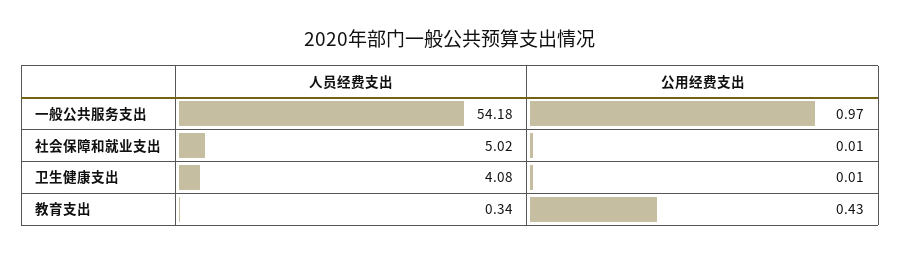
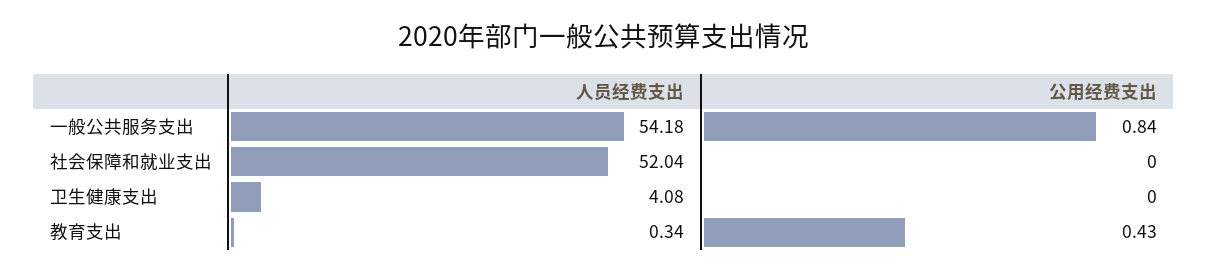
  {
    "人员经费支出": {
      "一般公共服务支出": 54.18,
-     "社会保障和就业支出": 5.02,
+     "社会保障和就业支出": 52.04,
      "卫生健康支出": 4.08,
      "教育支出": 0.34
    },
    "公用经费支出": {
-     "一般公共服务支出": 0.97,
+     "一般公共服务支出": 0.84,
-     "社会保障和就业支出": 0.01,
+     "社会保障和就业支出": 0,
-     "卫生健康支出": 0.01,
+     "卫生健康支出": 0,
      "教育支出": 0.43
    }
  }

